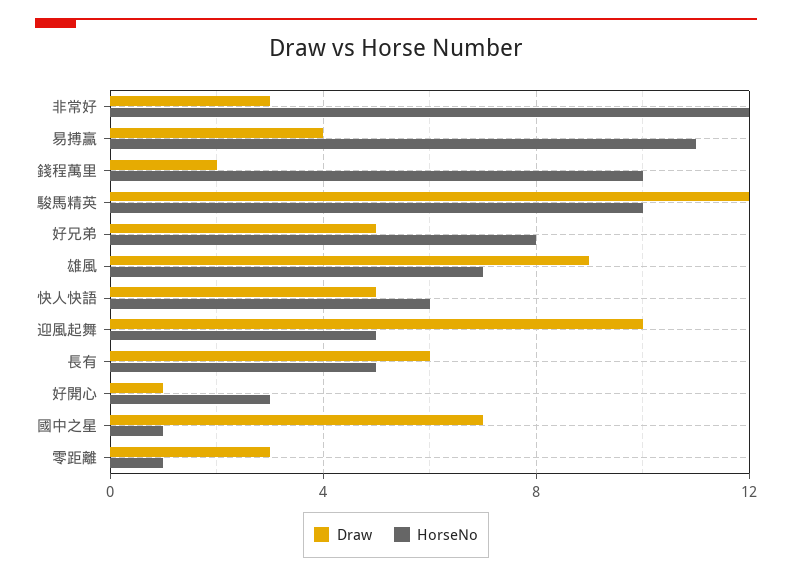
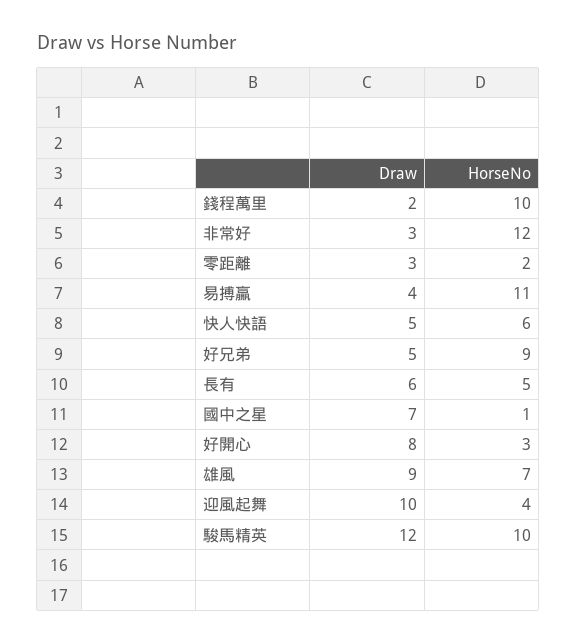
  {
    "Draw": {
      "非常好": 3,
      "易搏贏": 4,
      "錢程萬里": 2,
      "駿馬精英": 12,
      "好兄弟": 5,
      "雄風": 9,
      "快人快語": 5,
      "迎風起舞": 10,
      "長有": 6,
-     "好開心": 1,
+     "好開心": 8,
      "國中之星": 7,
      "零距離": 3
    },
    "HorseNo": {
      "非常好": 12,
      "易搏贏": 11,
      "錢程萬里": 10,
      "駿馬精英": 10,
-     "好兄弟": 8,
+     "好兄弟": 9,
      "雄風": 7,
      "快人快語": 6,
-     "迎風起舞": 5,
+     "迎風起舞": 4,
      "長有": 5,
      "好開心": 3,
      "國中之星": 1,
-     "零距離": 1
+     "零距離": 2
    }
  }

